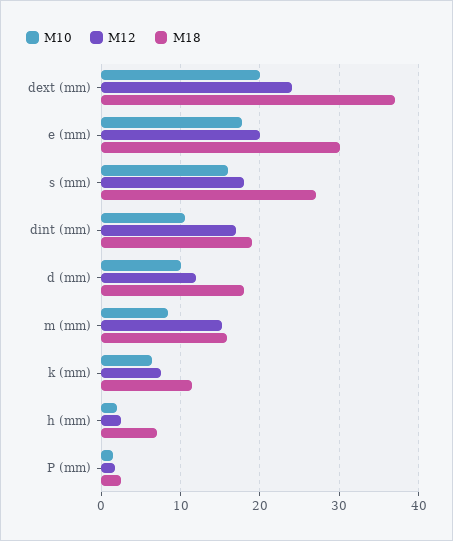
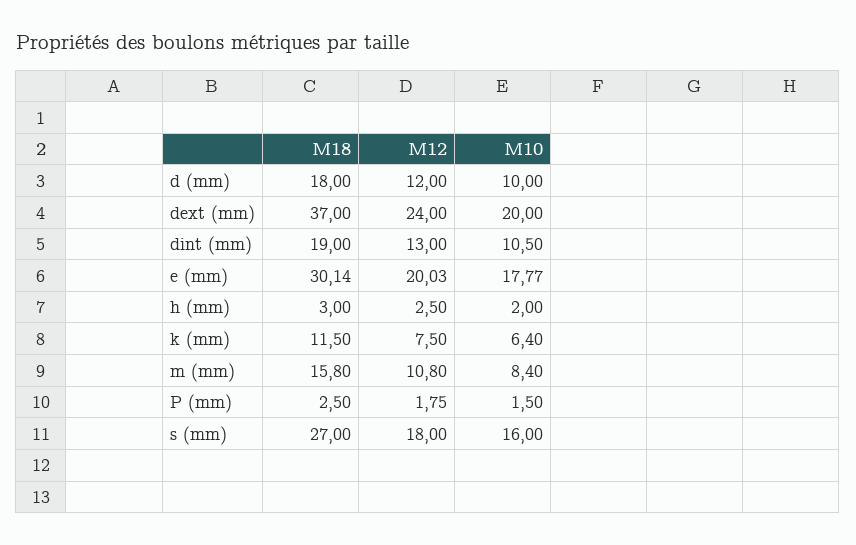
  {
    "M10": {
      "dext (mm)": 20,
      "e (mm)": 17.77,
      "s (mm)": 16,
      "dint (mm)": 10.5,
      "d (mm)": 10,
      "m (mm)": 8.4,
      "k (mm)": 6.4,
      "h (mm)": 2,
      "P (mm)": 1.5
    },
    "M12": {
      "dext (mm)": 24,
      "e (mm)": 20.03,
      "s (mm)": 18,
-     "dint (mm)": 17,
+     "dint (mm)": 13,
      "d (mm)": 12,
-     "m (mm)": 15,
+     "m (mm)": 10.8,
      "k (mm)": 7.5,
      "h (mm)": 2.5,
      "P (mm)": 1.75
    },
    "M18": {
      "dext (mm)": 37,
      "e (mm)": 30.14,
      "s (mm)": 27,
      "dint (mm)": 19,
      "d (mm)": 18,
      "m (mm)": 15.8,
      "k (mm)": 11.5,
-     "h (mm)": 7,
+     "h (mm)": 3,
      "P (mm)": 2.5
    }
  }

